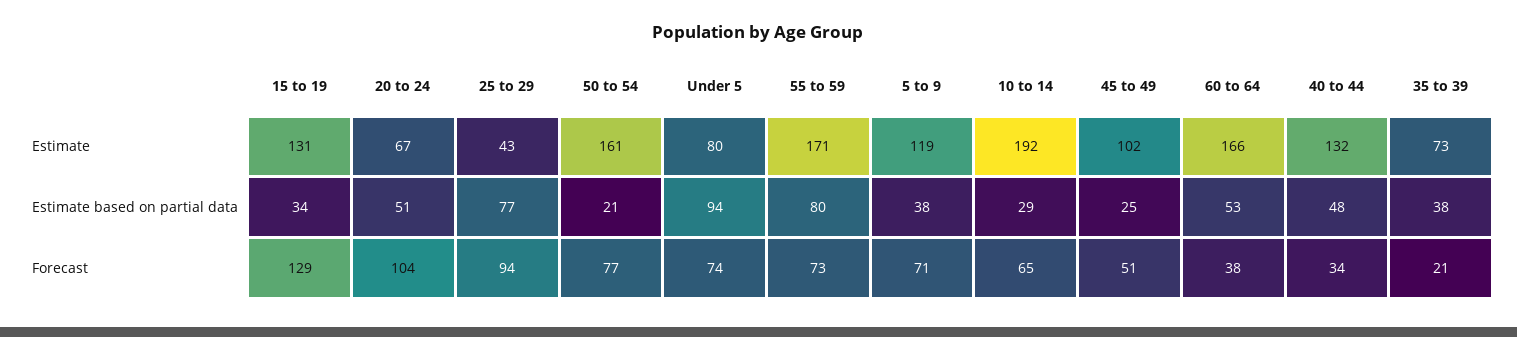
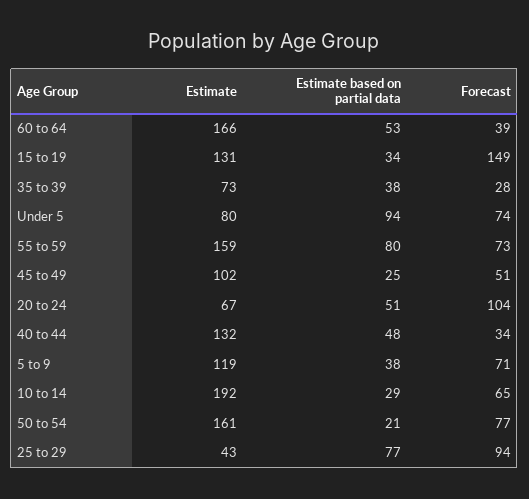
  {
    "15 to 19": {
      "Estimate": 131,
      "Estimate based on partial data": 34,
-     "Forecast": 129
+     "Forecast": 149
    },
    "20 to 24": {
      "Estimate": 67,
      "Estimate based on partial data": 51,
      "Forecast": 104
    },
    "25 to 29": {
      "Estimate": 43,
      "Estimate based on partial data": 77,
      "Forecast": 94
    },
    "50 to 54": {
      "Estimate": 161,
      "Estimate based on partial data": 21,
      "Forecast": 77
    },
    "Under 5": {
      "Estimate": 80,
      "Estimate based on partial data": 94,
      "Forecast": 74
    },
    "55 to 59": {
-     "Estimate": 171,
+     "Estimate": 159,
      "Estimate based on partial data": 80,
      "Forecast": 73
    },
    "5 to 9": {
      "Estimate": 119,
      "Estimate based on partial data": 38,
      "Forecast": 71
    },
    "10 to 14": {
      "Estimate": 192,
      "Estimate based on partial data": 29,
      "Forecast": 65
    },
    "45 to 49": {
      "Estimate": 102,
      "Estimate based on partial data": 25,
      "Forecast": 51
    },
    "60 to 64": {
      "Estimate": 166,
      "Estimate based on partial data": 53,
-     "Forecast": 38
+     "Forecast": 39
    },
    "40 to 44": {
      "Estimate": 132,
      "Estimate based on partial data": 48,
      "Forecast": 34
    },
    "35 to 39": {
      "Estimate": 73,
      "Estimate based on partial data": 38,
-     "Forecast": 21
+     "Forecast": 28
    }
  }

